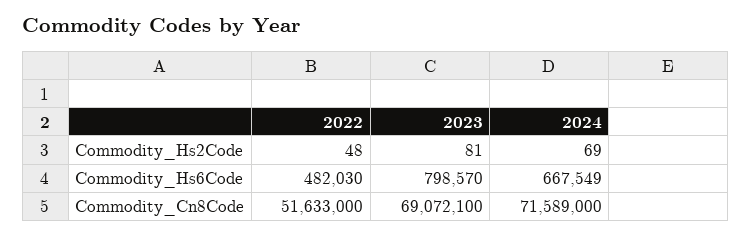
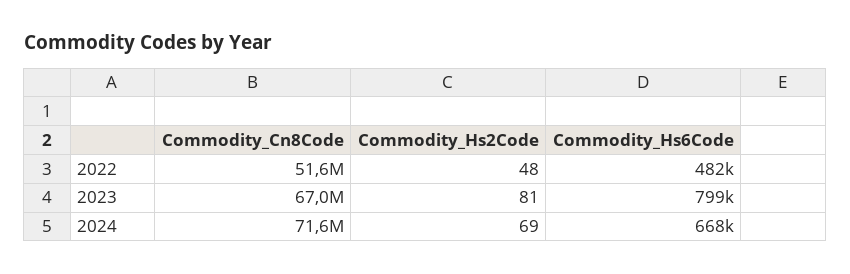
  {
    "2022": {
      "Commodity_Hs2Code": 48,
      "Commodity_Hs6Code": 482030,
      "Commodity_Cn8Code": 51633000
    },
    "2023": {
      "Commodity_Hs2Code": 81,
      "Commodity_Hs6Code": 798570,
-     "Commodity_Cn8Code": 69072100
+     "Commodity_Cn8Code": 67000000
    },
    "2024": {
      "Commodity_Hs2Code": 69,
      "Commodity_Hs6Code": 667549,
      "Commodity_Cn8Code": 71589000
    }
  }

